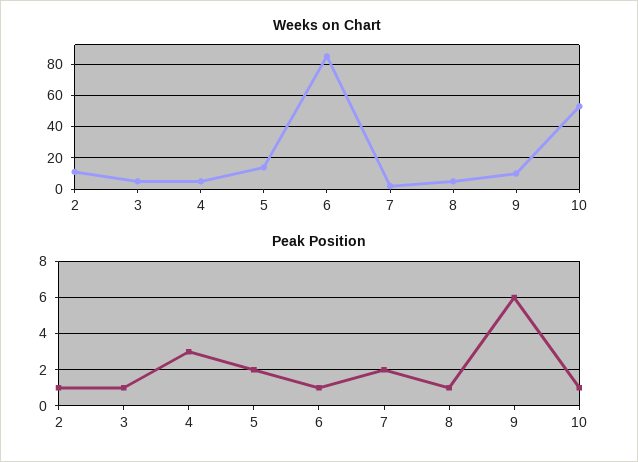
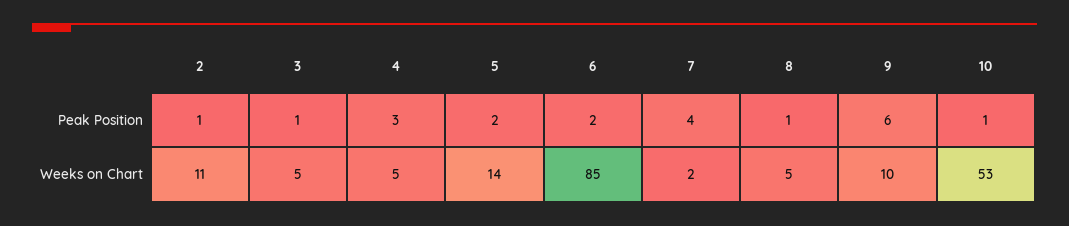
  {
    "Weeks on Chart": {
      "2": 11,
      "3": 5,
      "4": 5,
      "5": 14,
      "6": 85,
      "7": 2,
      "8": 5,
      "9": 10,
      "10": 53
    },
    "Peak Position": {
      "2": 1,
      "3": 1,
      "4": 3,
      "5": 2,
-     "6": 1,
+     "6": 2,
-     "7": 2,
+     "7": 4,
      "8": 1,
      "9": 6,
      "10": 1
    }
  }

